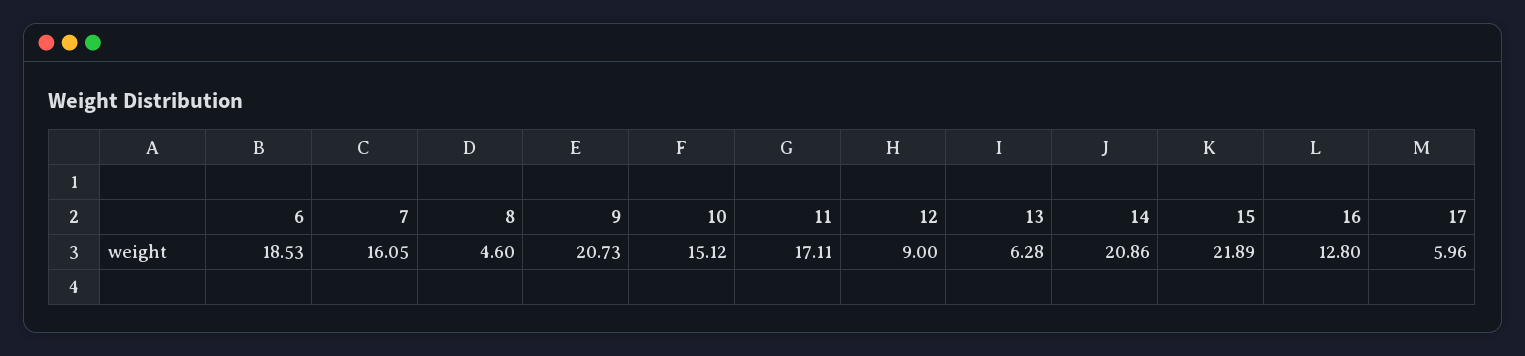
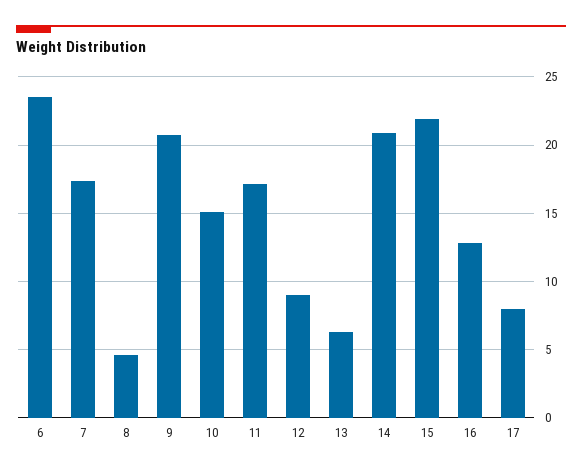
  {
-   "6": 18.53,
+   "6": 23.5,
-   "7": 16.05,
+   "7": 17.5,
    "8": 4.6,
    "9": 20.73,
    "10": 15.12,
    "11": 17.11,
    "12": 9,
    "13": 6.28,
    "14": 20.86,
    "15": 21.89,
    "16": 12.8,
-   "17": 5.96
+   "17": 8
  }

